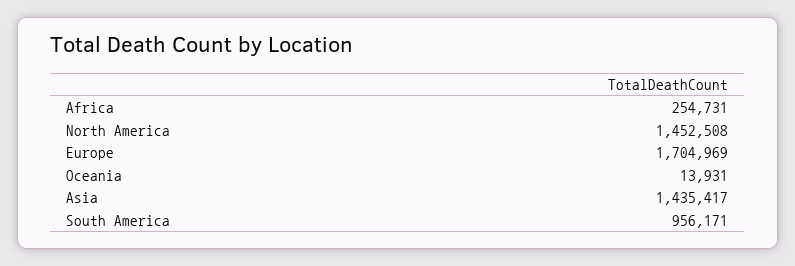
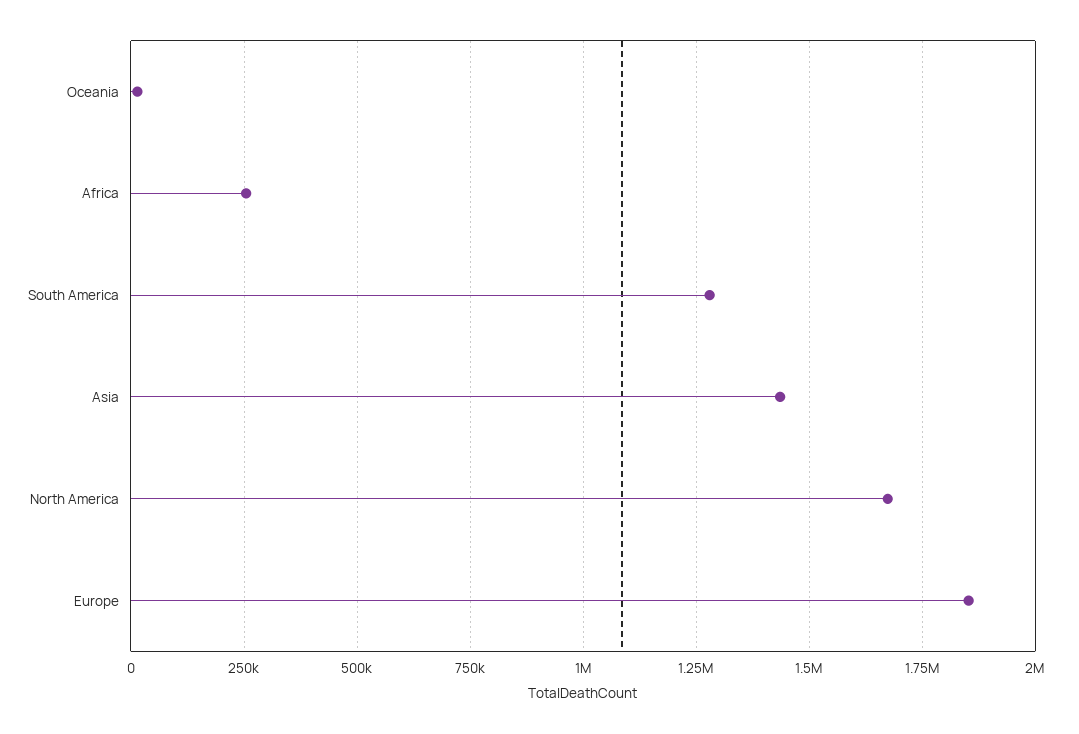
  {
    "Africa": 254731,
-   "North America": 1452508,
+   "North America": 1675000,
-   "Europe": 1704969,
+   "Europe": 1850000,
    "Oceania": 13931,
    "Asia": 1435417,
-   "South America": 956171
+   "South America": 1275000
  }

